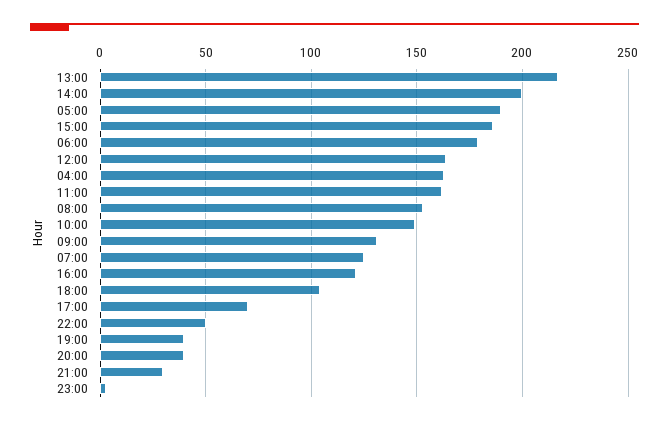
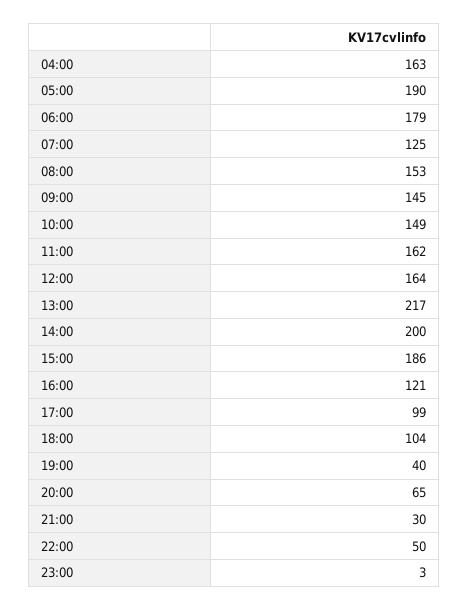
  {
    "13:00": 217,
    "14:00": 200,
    "05:00": 190,
    "15:00": 186,
    "06:00": 179,
    "12:00": 164,
    "04:00": 163,
    "11:00": 162,
    "08:00": 153,
    "10:00": 149,
-   "09:00": 130,
+   "09:00": 145,
    "07:00": 125,
    "16:00": 121,
    "18:00": 104,
-   "17:00": 70,
+   "17:00": 99,
    "22:00": 50,
    "19:00": 40,
-   "20:00": 40,
+   "20:00": 65,
    "21:00": 30,
    "23:00": 3
  }

